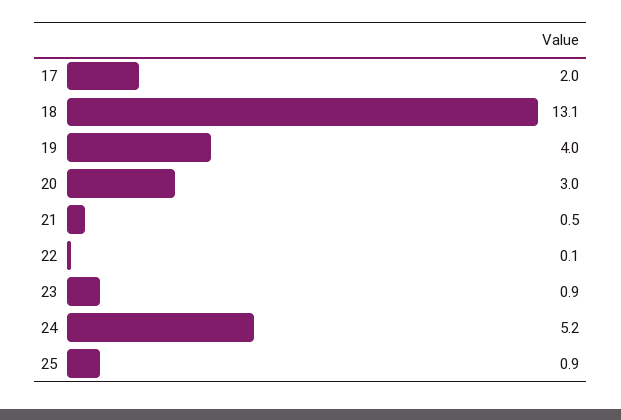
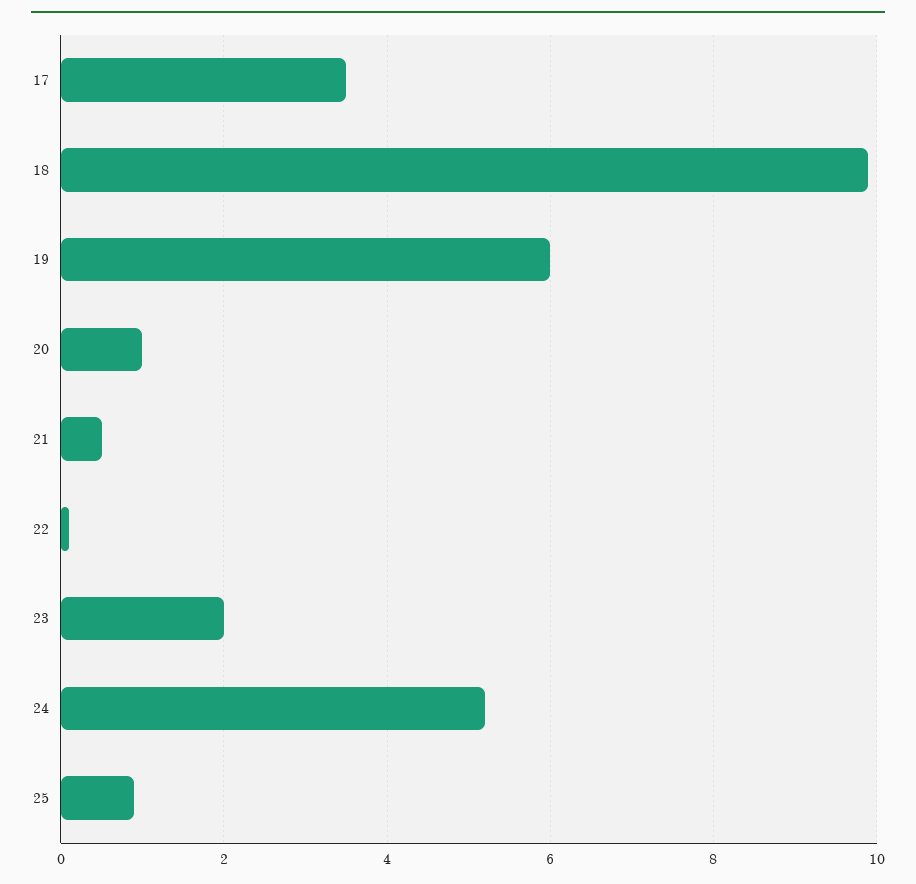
  {
-   "17": 2,
+   "17": 3.5,
-   "18": 13.1,
+   "18": 10,
-   "19": 4,
+   "19": 6,
-   "20": 3,
+   "20": 1,
    "21": 0.5,
    "22": 0.1,
-   "23": 0.9,
+   "23": 2,
    "24": 5.2,
    "25": 0.9
  }

